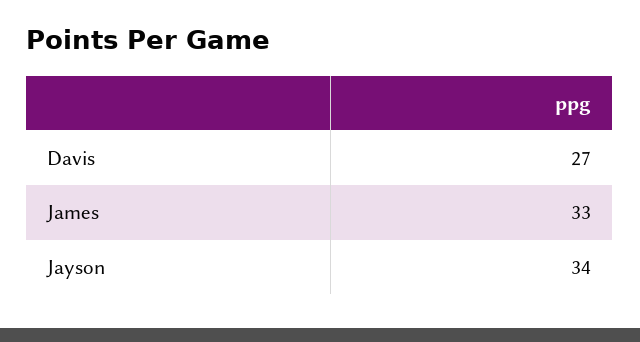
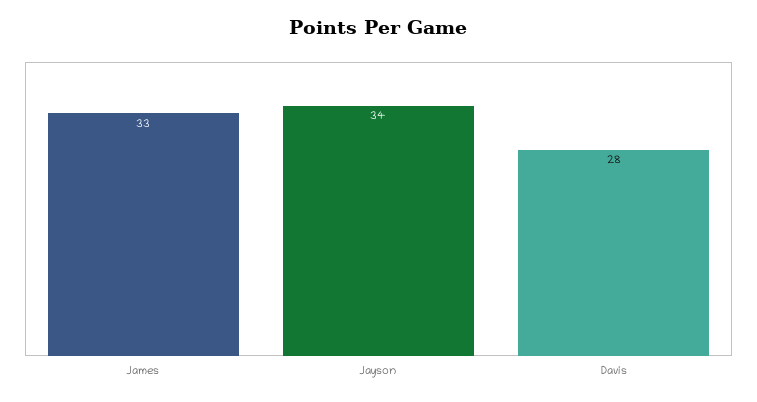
  {
-   "Davis": 27,
+   "Davis": 28,
    "James": 33,
    "Jayson": 34
  }

